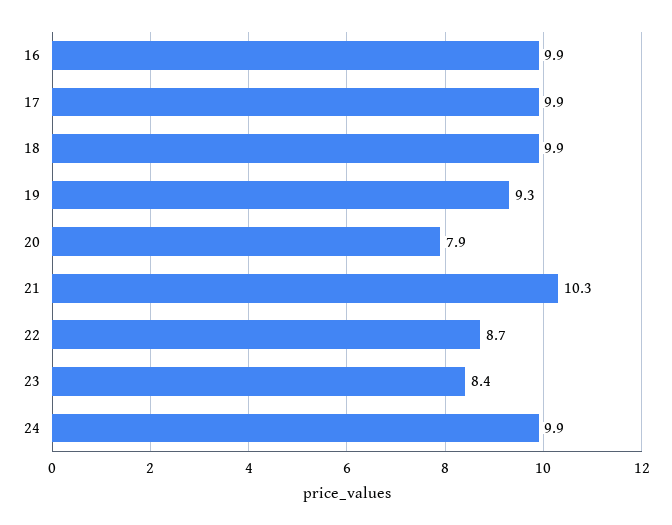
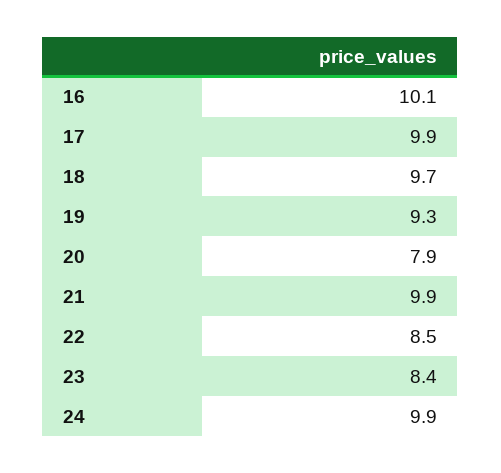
  {
-   "16": 9.9,
+   "16": 10.1,
    "17": 9.9,
-   "18": 9.9,
+   "18": 9.7,
    "19": 9.3,
    "20": 7.9,
-   "21": 10.3,
+   "21": 9.9,
-   "22": 8.7,
+   "22": 8.5,
    "23": 8.4,
    "24": 9.9
  }

